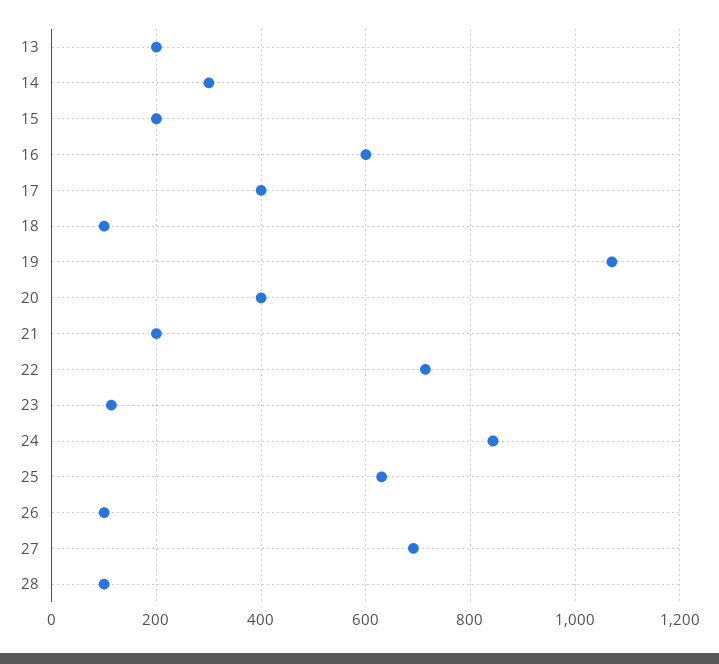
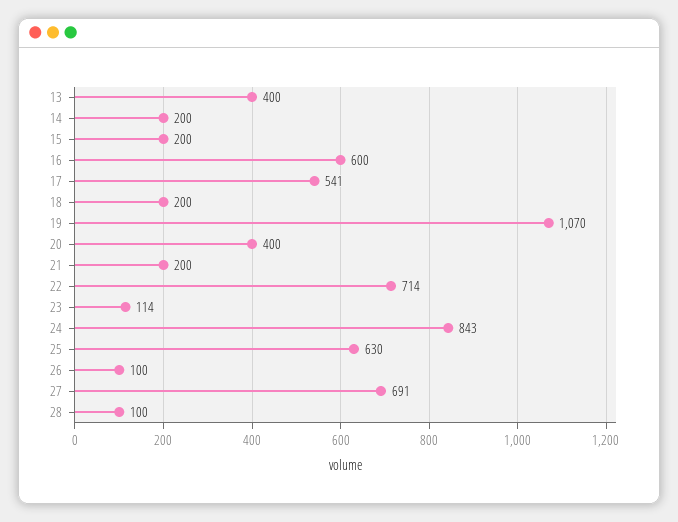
  {
-   "13": 200,
+   "13": 400,
-   "14": 300,
+   "14": 200,
    "15": 200,
    "16": 600,
-   "17": 400,
+   "17": 541,
-   "18": 100,
+   "18": 200,
    "19": 1070,
    "20": 400,
    "21": 200,
    "22": 714,
    "23": 114,
    "24": 843,
    "25": 630,
    "26": 100,
    "27": 691,
    "28": 100
  }

